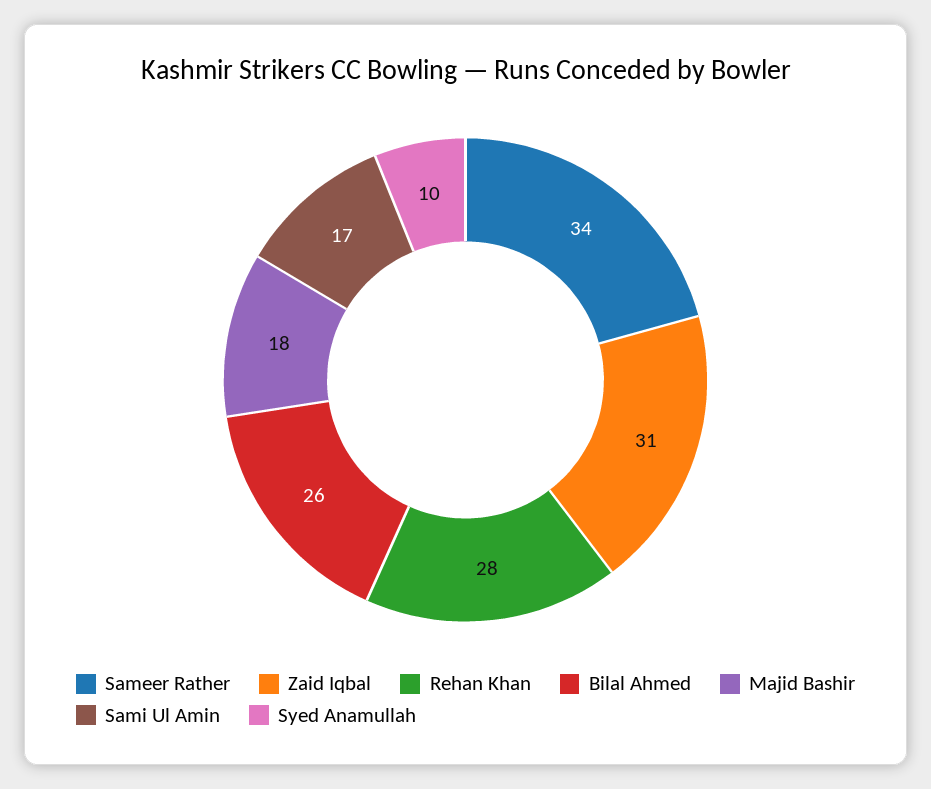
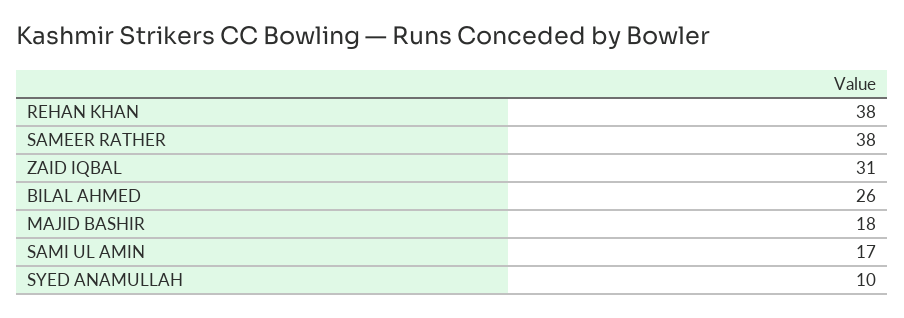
  {
-   "Sameer Rather": 34,
+   "Sameer Rather": 38,
    "Zaid Iqbal": 31,
-   "Rehan Khan": 28,
+   "Rehan Khan": 38,
    "Bilal Ahmed": 26,
    "Majid Bashir": 18,
    "Sami Ul Amin": 17,
    "Syed Anamullah": 10
  }

